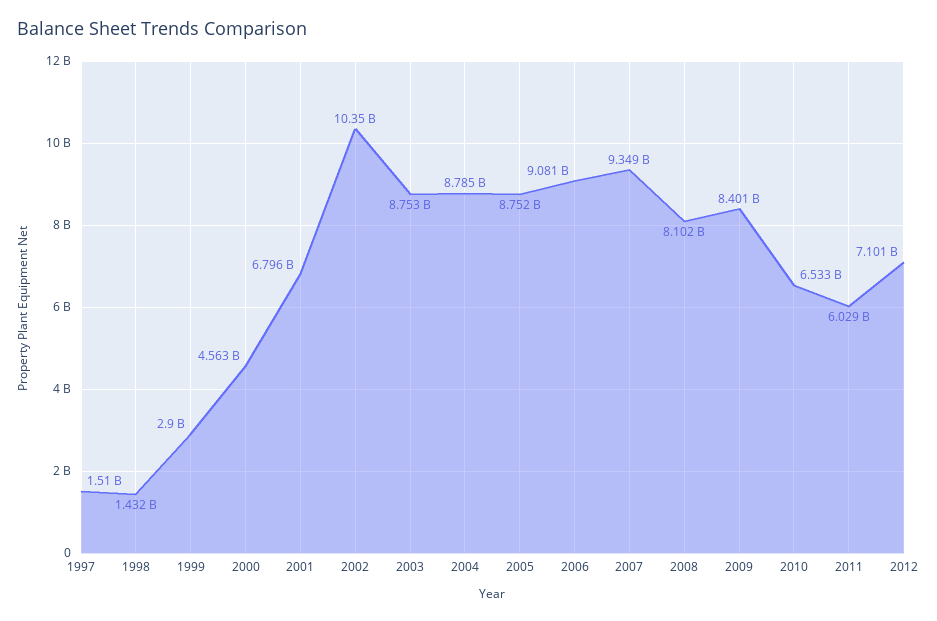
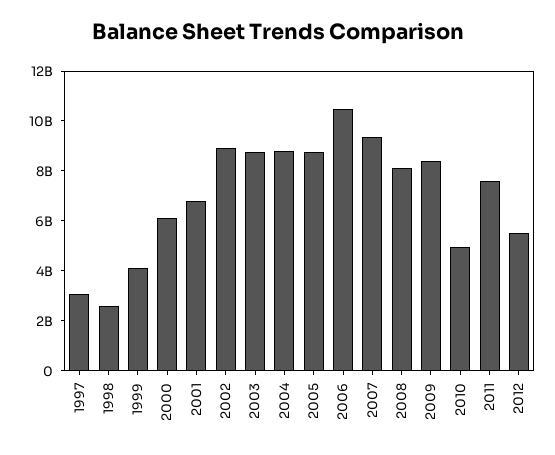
  {
-   "1997": 1510000000,
+   "1997": 3000000000,
-   "1998": 1432000000,
+   "1998": 2500000000,
-   "1999": 2900000000,
+   "1999": 4000000000,
-   "2000": 4563000000,
+   "2000": 6000000000,
    "2001": 6796000000,
-   "2002": 10350000000,
+   "2002": 9000000000,
    "2003": 8753000000,
    "2004": 8785000000,
    "2005": 8752000000,
-   "2006": 9081000000,
+   "2006": 10500000000,
    "2007": 9349000000,
    "2008": 8102000000,
    "2009": 8401000000,
-   "2010": 6533000000,
+   "2010": 5000000000,
-   "2011": 6029000000,
+   "2011": 7500000000,
-   "2012": 7101000000
+   "2012": 5500000000
  }

